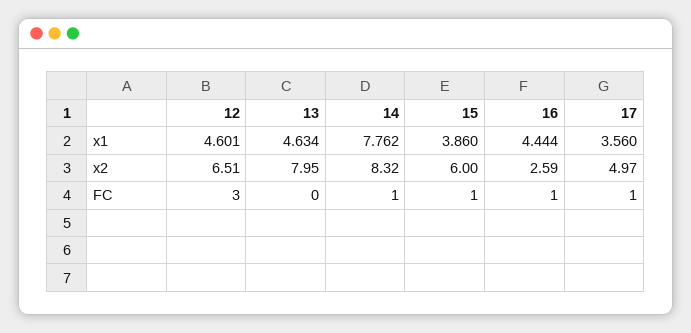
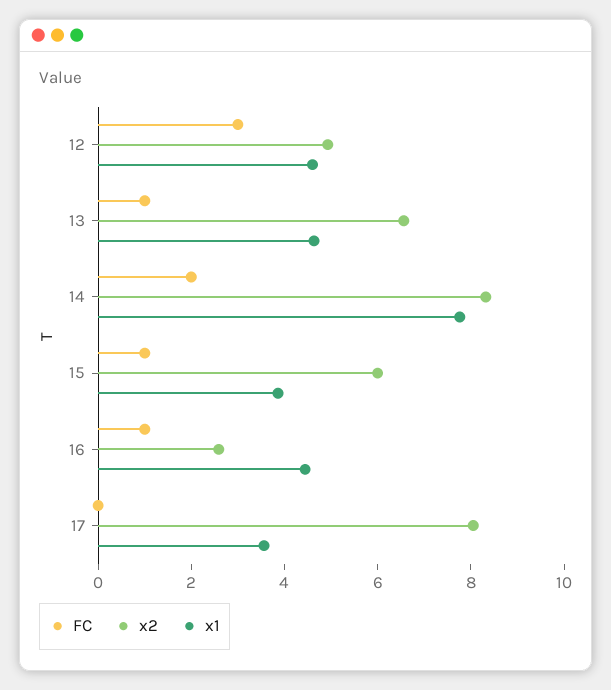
  {
    "x1": {
      "12": 4.601,
      "13": 4.634,
      "14": 7.762,
      "15": 3.86,
      "16": 4.444,
      "17": 3.56
    },
    "x2": {
-     "12": 6.51,
+     "12": 5,
-     "13": 7.95,
+     "13": 6.5,
      "14": 8.32,
      "15": 6,
      "16": 2.59,
-     "17": 4.97
+     "17": 8
    },
    "FC": {
      "12": 3,
-     "13": 0,
+     "13": 1,
-     "14": 1,
+     "14": 2,
      "15": 1,
      "16": 1,
-     "17": 1
+     "17": 0
    }
  }

